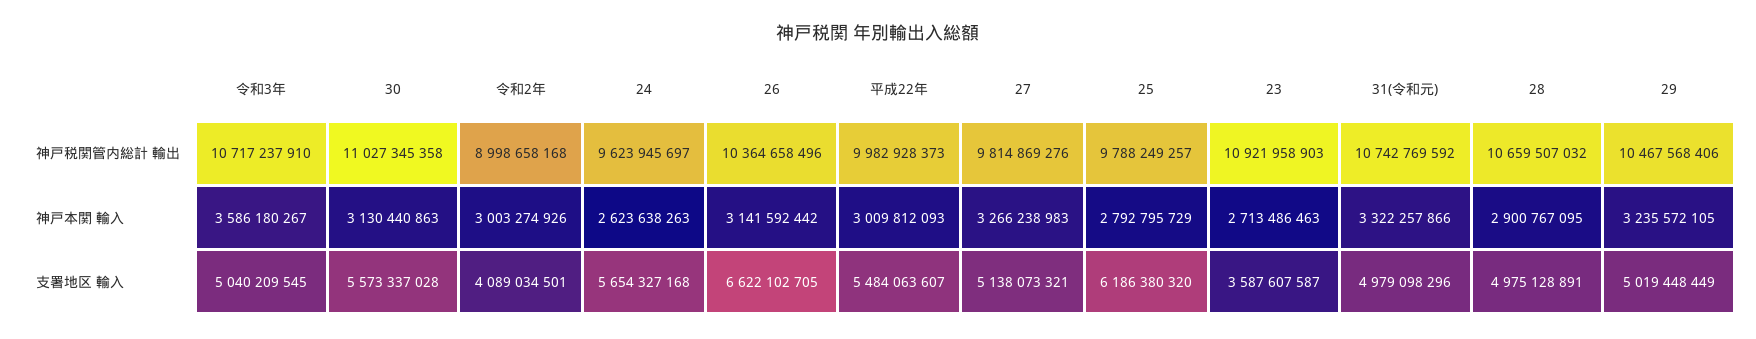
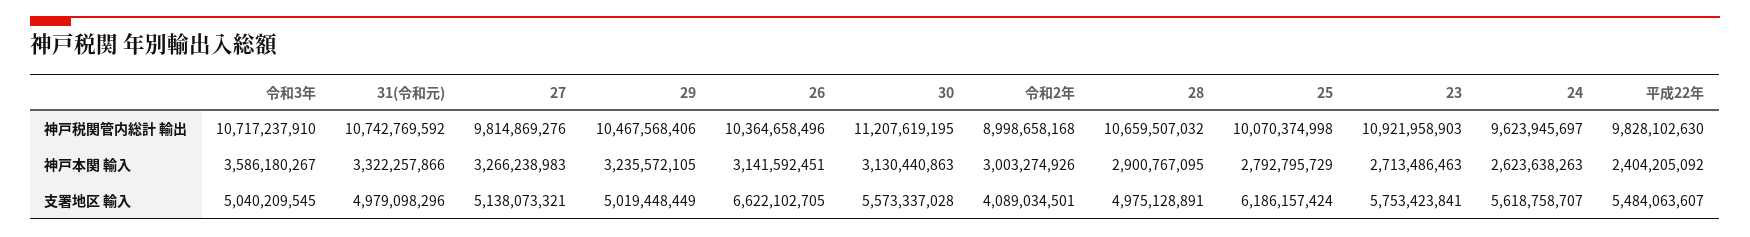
  {
    "令和3年": {
      "神戸税関管内総計 輸出": 10717237910,
      "神戸本関 輸入": 3586180267,
      "支署地区 輸入": 5040209545
    },
    "30": {
-     "神戸税関管内総計 輸出": 11027345358,
+     "神戸税関管内総計 輸出": 11207619195,
      "神戸本関 輸入": 3130440863,
      "支署地区 輸入": 5573337028
    },
    "令和2年": {
      "神戸税関管内総計 輸出": 8998658168,
      "神戸本関 輸入": 3003274926,
      "支署地区 輸入": 4089034501
    },
    "24": {
      "神戸税関管内総計 輸出": 9623945697,
      "神戸本関 輸入": 2623638263,
-     "支署地区 輸入": 5654327168
+     "支署地区 輸入": 5618758707
    },
    "26": {
      "神戸税関管内総計 輸出": 10364658496,
-     "神戸本関 輸入": 3141592442,
+     "神戸本関 輸入": 3141592451,
      "支署地区 輸入": 6622102705
    },
    "平成22年": {
-     "神戸税関管内総計 輸出": 9982928373,
+     "神戸税関管内総計 輸出": 9828102630,
-     "神戸本関 輸入": 3009812093,
+     "神戸本関 輸入": 2404205092,
      "支署地区 輸入": 5484063607
    },
    "27": {
      "神戸税関管内総計 輸出": 9814869276,
      "神戸本関 輸入": 3266238983,
      "支署地区 輸入": 5138073321
    },
    "25": {
-     "神戸税関管内総計 輸出": 9788249257,
+     "神戸税関管内総計 輸出": 10070374998,
      "神戸本関 輸入": 2792795729,
-     "支署地区 輸入": 6186380320
+     "支署地区 輸入": 6186157424
    },
    "23": {
      "神戸税関管内総計 輸出": 10921958903,
      "神戸本関 輸入": 2713486463,
-     "支署地区 輸入": 3587607587
+     "支署地区 輸入": 5753423841
    },
    "31(令和元)": {
      "神戸税関管内総計 輸出": 10742769592,
      "神戸本関 輸入": 3322257866,
      "支署地区 輸入": 4979098296
    },
    "28": {
      "神戸税関管内総計 輸出": 10659507032,
      "神戸本関 輸入": 2900767095,
      "支署地区 輸入": 4975128891
    },
    "29": {
      "神戸税関管内総計 輸出": 10467568406,
      "神戸本関 輸入": 3235572105,
      "支署地区 輸入": 5019448449
    }
  }

